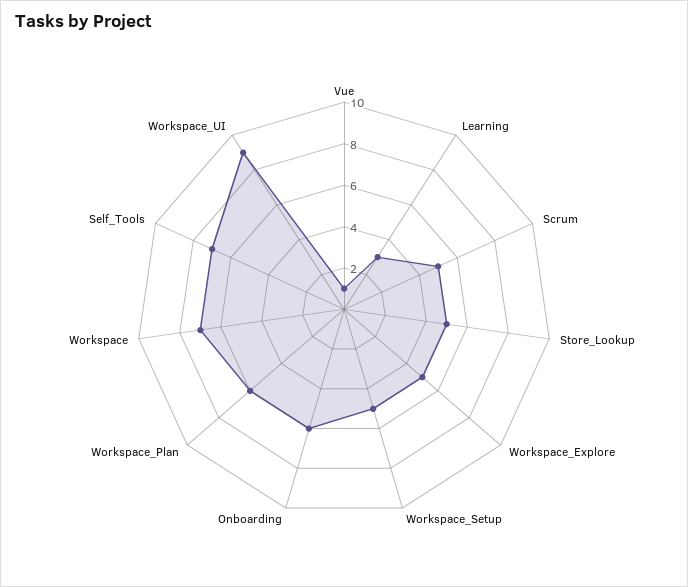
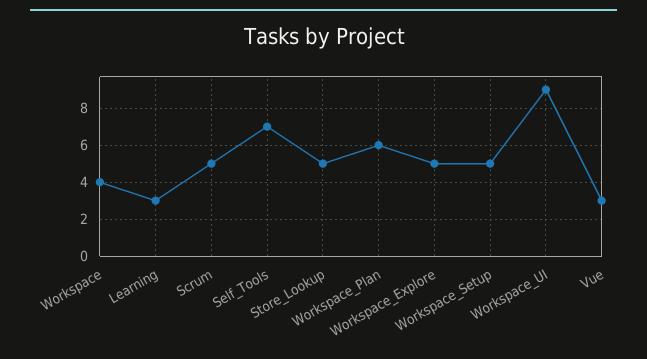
  {
-   "Vue": 1,
+   "Vue": 3,
    "Learning": 3,
    "Scrum": 5,
    "Store_Lookup": 5,
    "Workspace_Explore": 5,
    "Workspace_Setup": 5,
-   "Onboarding": 6,
    "Workspace_Plan": 6,
-   "Workspace": 7,
+   "Workspace": 4,
    "Self_Tools": 7,
    "Workspace_UI": 9
  }

